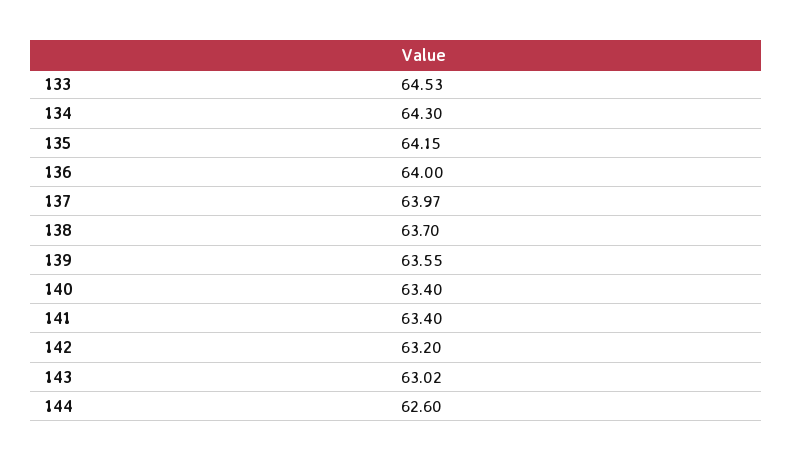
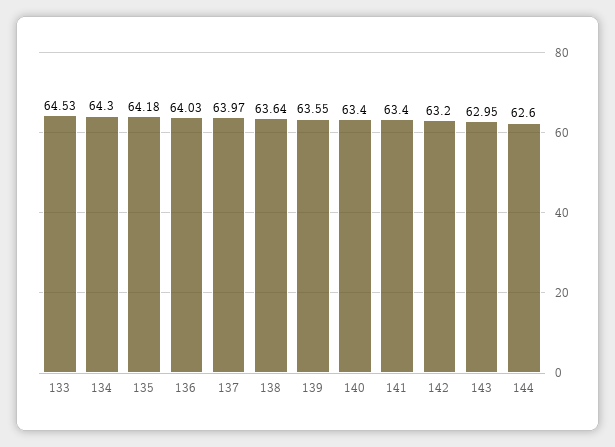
  {
    "133": 64.53,
    "134": 64.3,
-   "135": 64.15,
+   "135": 64.18,
-   "136": 64,
+   "136": 64.03,
    "137": 63.97,
-   "138": 63.7,
+   "138": 63.64,
    "139": 63.55,
    "140": 63.4,
    "141": 63.4,
    "142": 63.2,
-   "143": 63.02,
+   "143": 62.95,
    "144": 62.6
  }

